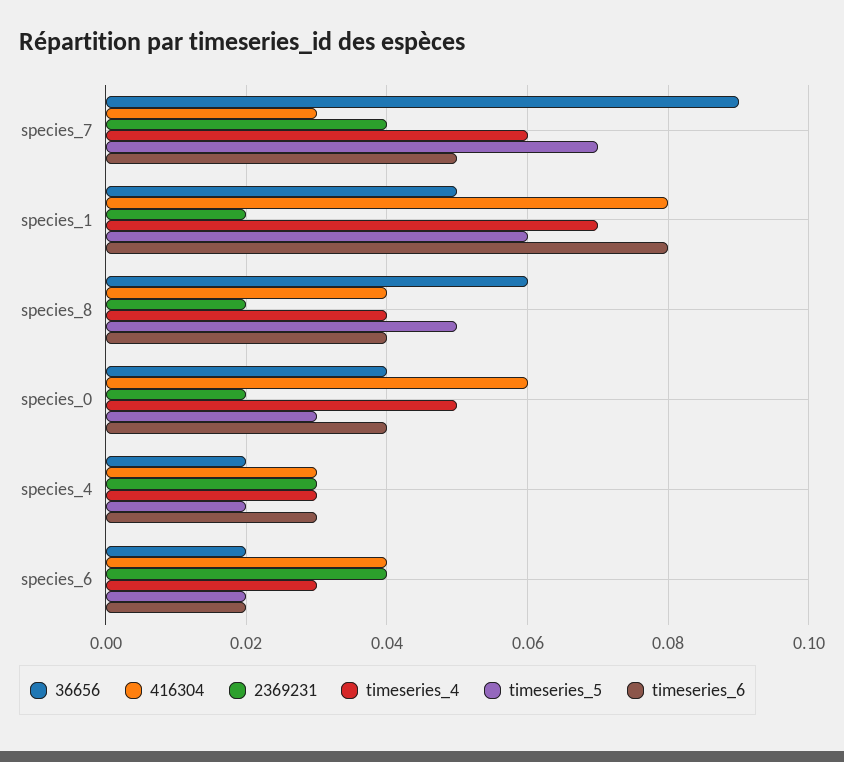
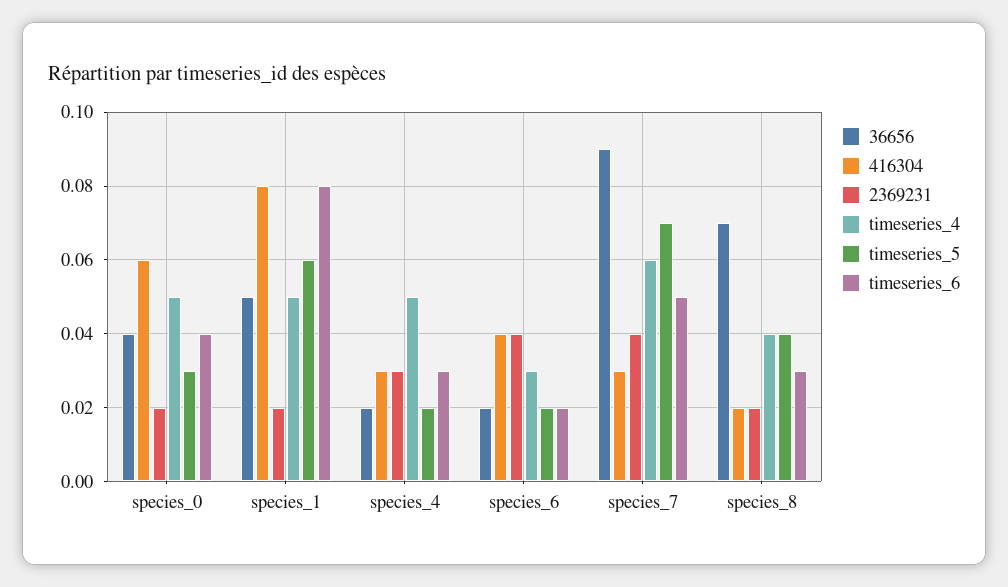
  {
    "36656": {
      "species_7": 0.09,
      "species_1": 0.05,
-     "species_8": 0.06,
+     "species_8": 0.07,
      "species_0": 0.04,
      "species_4": 0.02,
      "species_6": 0.02
    },
    "416304": {
      "species_7": 0.03,
      "species_1": 0.08,
-     "species_8": 0.04,
+     "species_8": 0.02,
      "species_0": 0.06,
      "species_4": 0.03,
      "species_6": 0.04
    },
    "2369231": {
      "species_7": 0.04,
      "species_1": 0.02,
      "species_8": 0.02,
      "species_0": 0.02,
      "species_4": 0.03,
      "species_6": 0.04
    },
    "timeseries_4": {
      "species_7": 0.06,
-     "species_1": 0.07,
+     "species_1": 0.05,
      "species_8": 0.04,
      "species_0": 0.05,
-     "species_4": 0.03,
+     "species_4": 0.05,
      "species_6": 0.03
    },
    "timeseries_5": {
      "species_7": 0.07,
      "species_1": 0.06,
-     "species_8": 0.05,
+     "species_8": 0.04,
      "species_0": 0.03,
      "species_4": 0.02,
      "species_6": 0.02
    },
    "timeseries_6": {
      "species_7": 0.05,
      "species_1": 0.08,
-     "species_8": 0.04,
+     "species_8": 0.03,
      "species_0": 0.04,
      "species_4": 0.03,
      "species_6": 0.02
    }
  }

